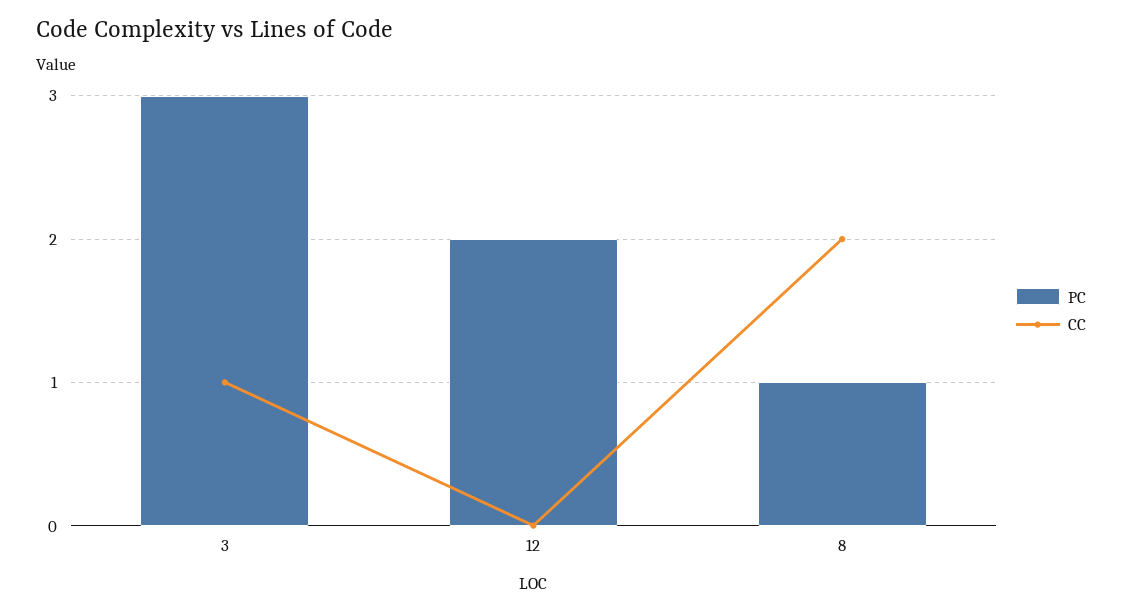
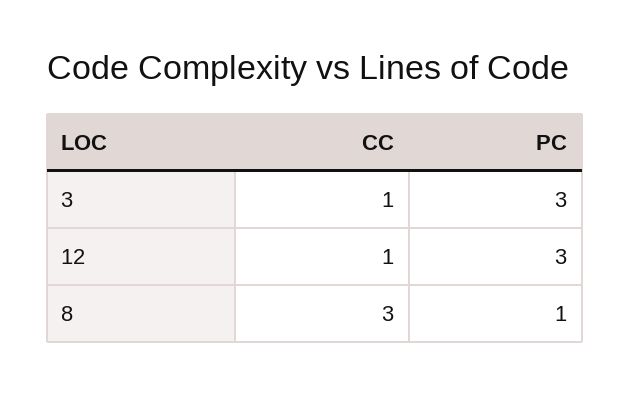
  {
    "PC": {
      "3": 3,
-     "12": 2,
+     "12": 3,
      "8": 1
    },
    "CC": {
      "3": 1,
-     "12": 0,
+     "12": 1,
-     "8": 2
+     "8": 3
    }
  }

